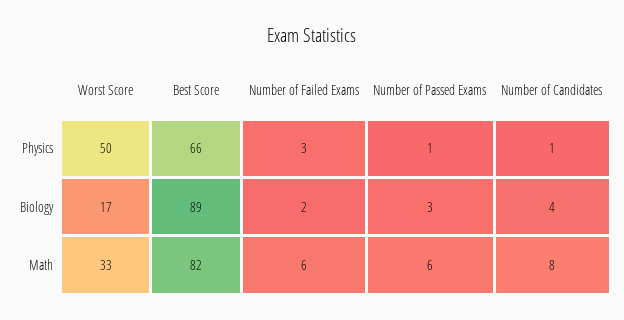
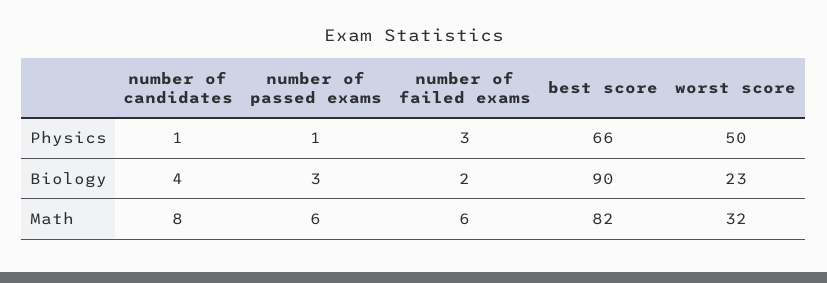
  {
    "Worst Score": {
      "Physics": 50,
-     "Biology": 17,
+     "Biology": 23,
-     "Math": 33
+     "Math": 32
    },
    "Best Score": {
      "Physics": 66,
-     "Biology": 89,
+     "Biology": 90,
      "Math": 82
    },
    "Number of Failed Exams": {
      "Physics": 3,
      "Biology": 2,
      "Math": 6
    },
    "Number of Passed Exams": {
      "Physics": 1,
      "Biology": 3,
      "Math": 6
    },
    "Number of Candidates": {
      "Physics": 1,
      "Biology": 4,
      "Math": 8
    }
  }

